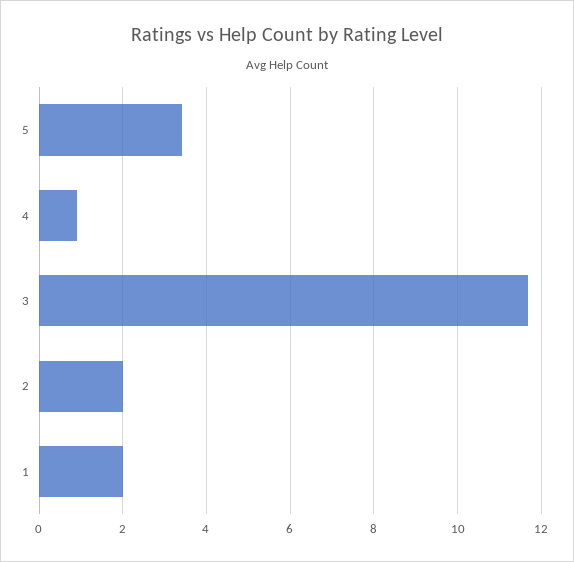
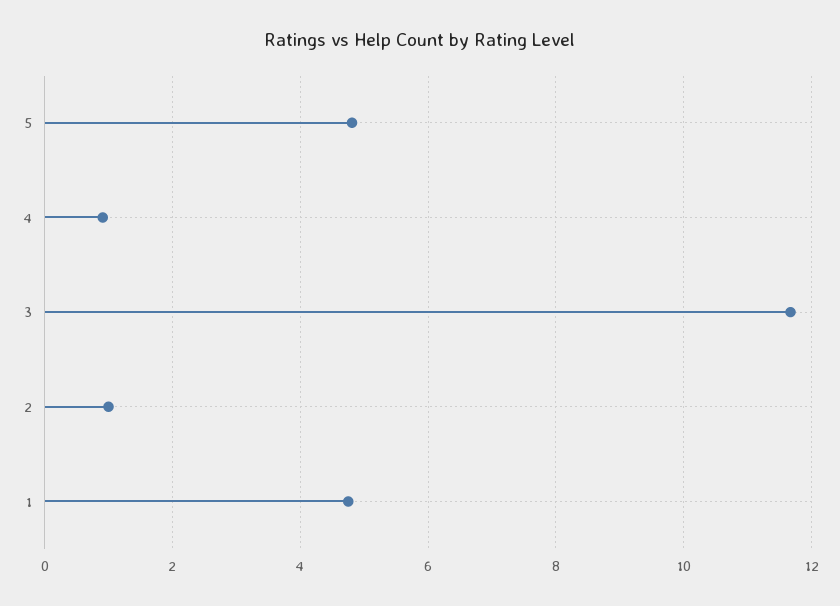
  {
-   "5": 3.4,
+   "5": 4.8,
    "4": 1,
    "3": 11.6,
-   "2": 2,
+   "2": 1,
-   "1": 2
+   "1": 4.8
  }

